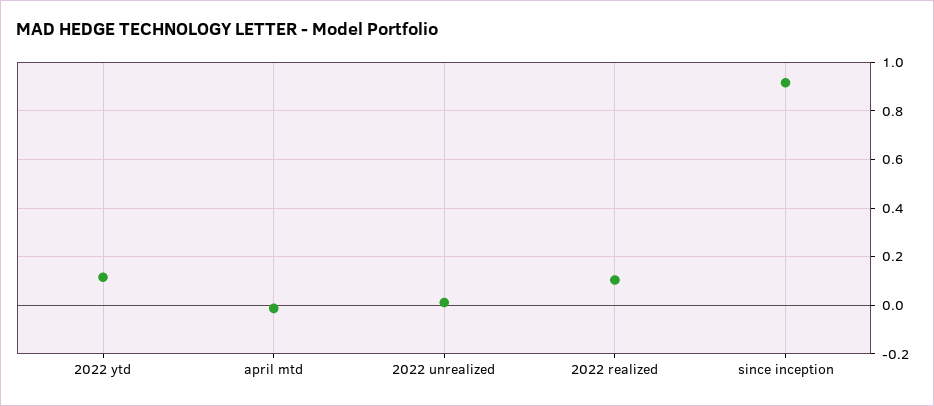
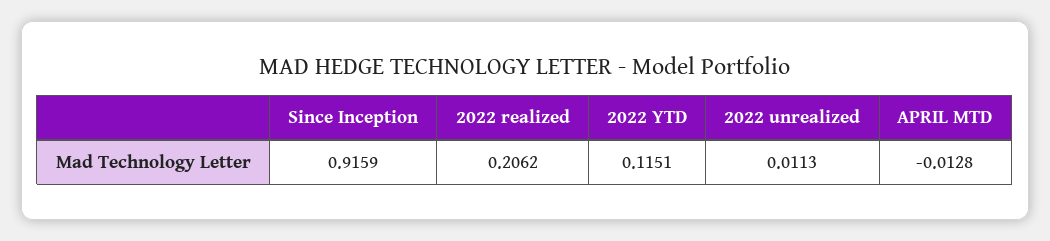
  {
    "2022 ytd": 0.1151,
    "april mtd": -0.0128,
    "2022 unrealized": 0.0113,
-   "2022 realized": 0.1,
+   "2022 realized": 0.2062,
    "since inception": 0.9159
  }

